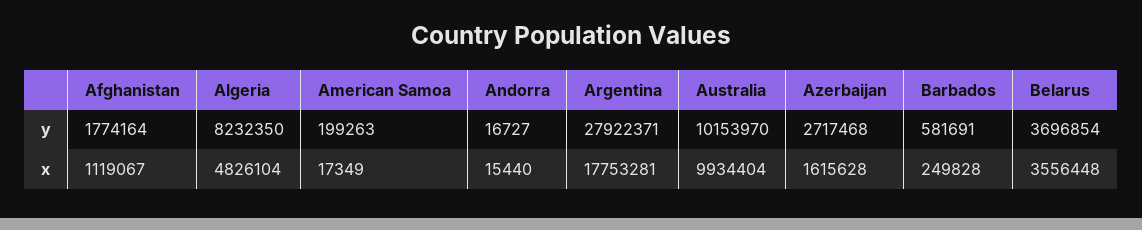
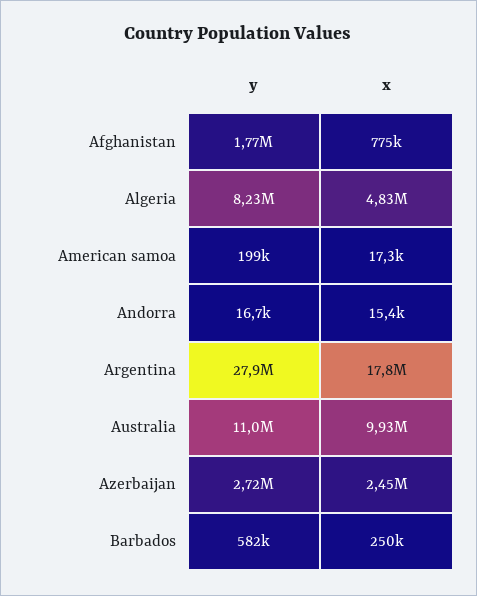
  {
    "Afghanistan": {
      "y": 1774164,
-     "x": 1119067
+     "x": 775000
    },
    "Algeria": {
      "y": 8232350,
      "x": 4826104
    },
    "American Samoa": {
      "y": 199263,
      "x": 17349
    },
    "Andorra": {
      "y": 16727,
      "x": 15440
    },
    "Argentina": {
      "y": 27922371,
      "x": 17753281
    },
    "Australia": {
-     "y": 10153970,
+     "y": 11000000,
      "x": 9934404
    },
    "Azerbaijan": {
      "y": 2717468,
-     "x": 1615628
+     "x": 2450000
    },
    "Barbados": {
      "y": 581691,
      "x": 249828
-   },
+   }
-   "Belarus": {
-     "y": 3696854,
-     "x": 3556448
-   }
  }

